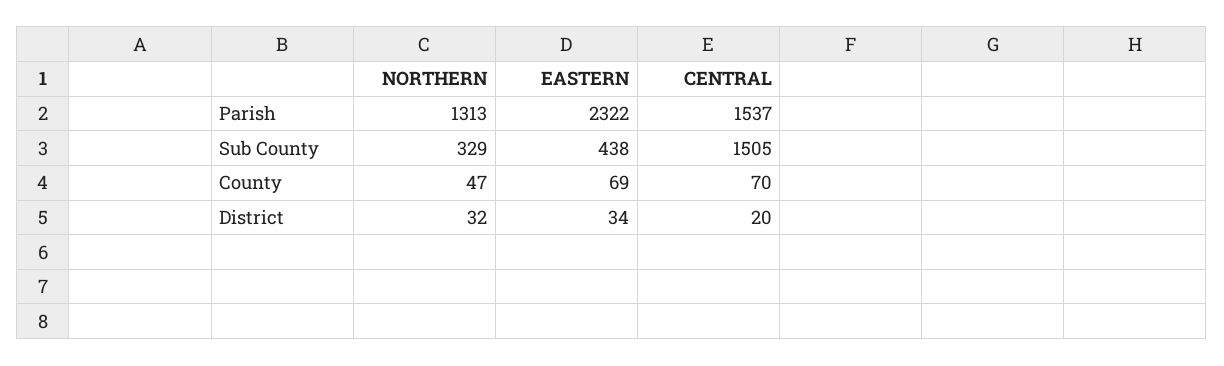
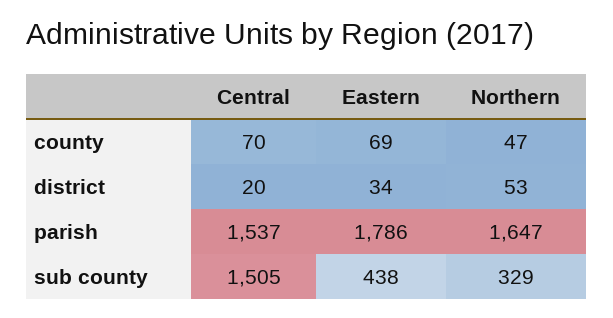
  {
    "NORTHERN": {
-     "Parish": 1313,
+     "Parish": 1647,
      "Sub County": 329,
      "County": 47,
-     "District": 32
+     "District": 53
    },
    "EASTERN": {
-     "Parish": 2322,
+     "Parish": 1786,
      "Sub County": 438,
      "County": 69,
      "District": 34
    },
    "CENTRAL": {
      "Parish": 1537,
      "Sub County": 1505,
      "County": 70,
      "District": 20
    }
  }

